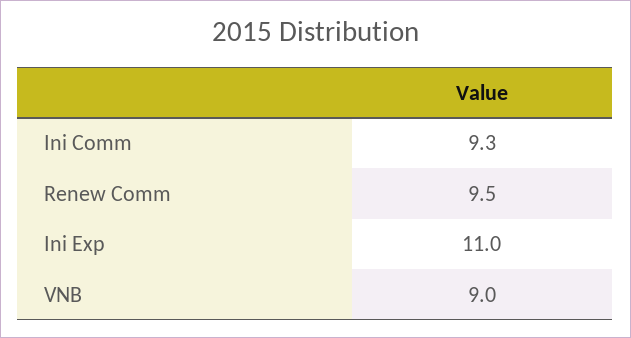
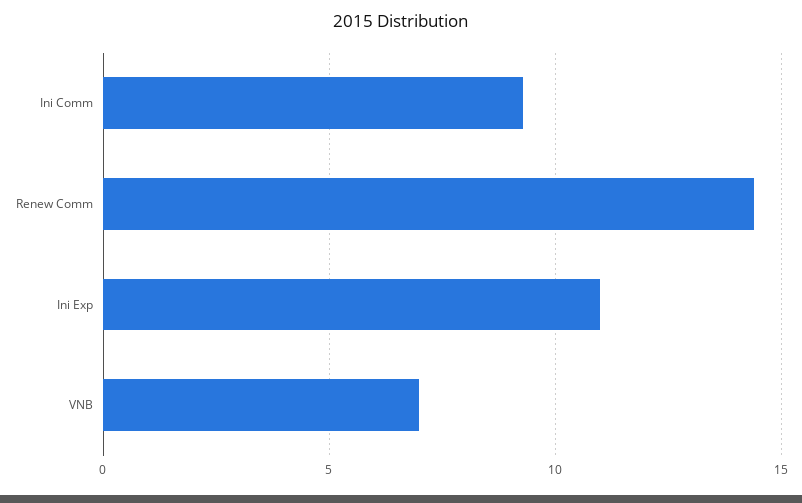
  {
    "Ini Comm": 9.3,
-   "Renew Comm": 9.5,
+   "Renew Comm": 14.5,
    "Ini Exp": 11,
-   "VNB": 9
+   "VNB": 7
  }

